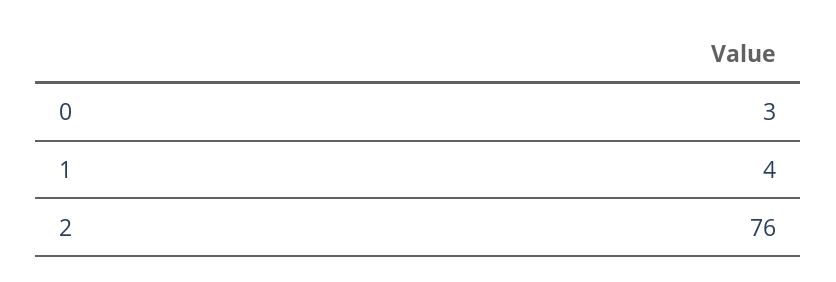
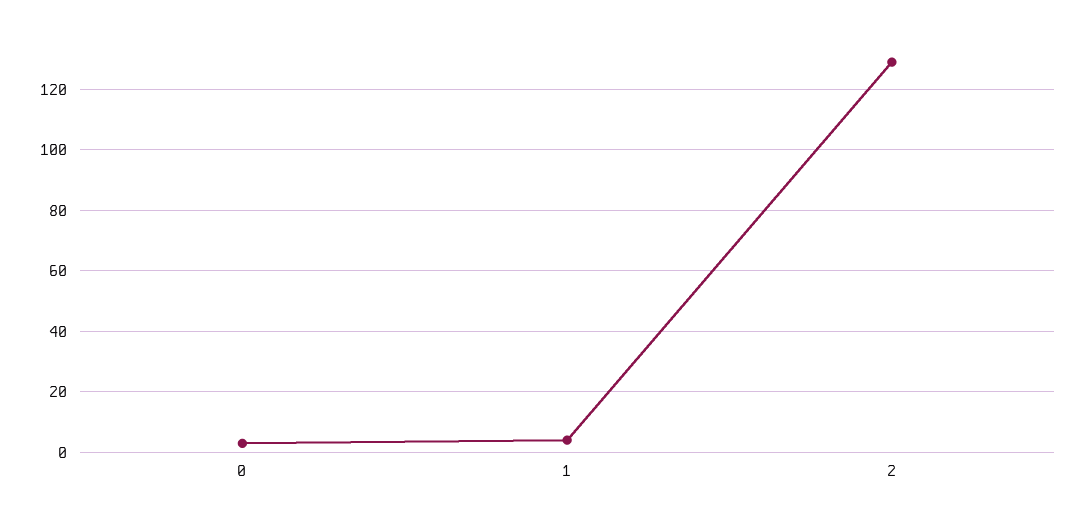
  {
    "0": 3,
    "1": 4,
-   "2": 76
+   "2": 130
  }

